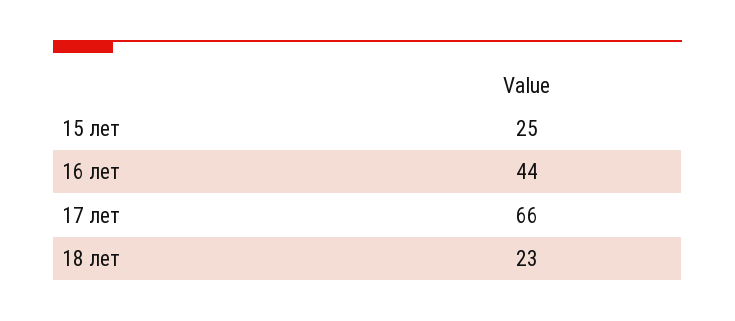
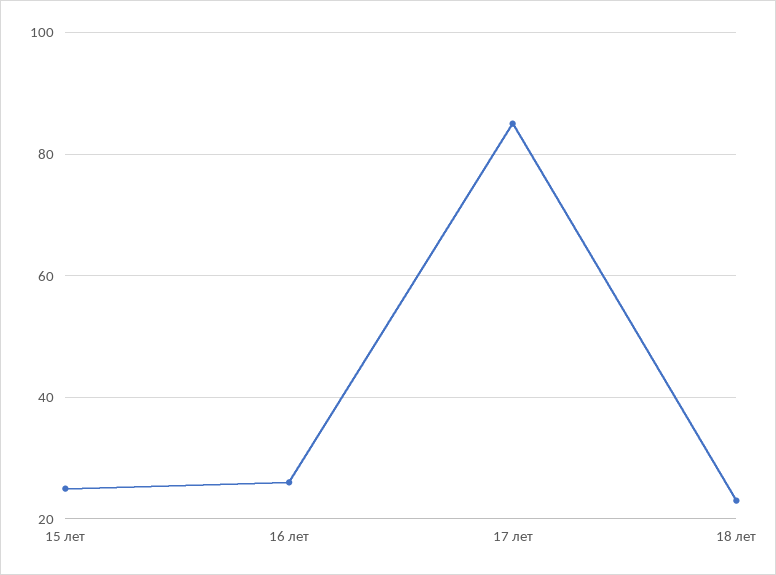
  {
    "15 лет": 25,
-   "16 лет": 44,
+   "16 лет": 25,
-   "17 лет": 66,
+   "17 лет": 85,
    "18 лет": 23
  }

